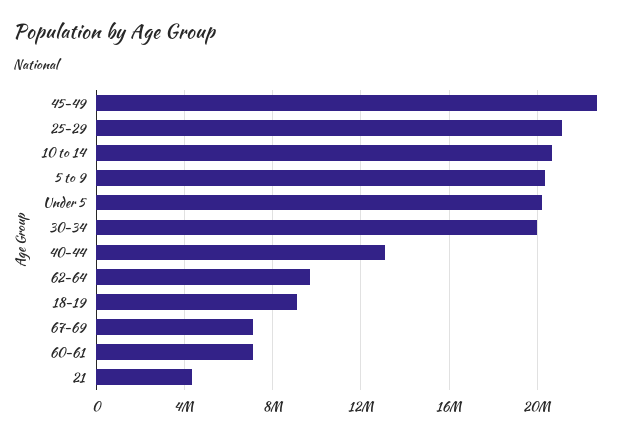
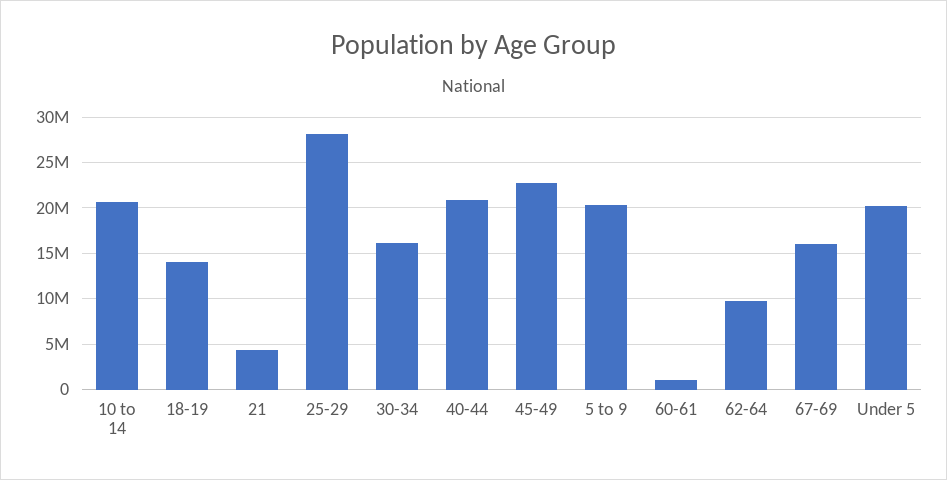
  {
    "45-49": 22500000,
-   "25-29": 21000000,
+   "25-29": 28000000,
    "10 to 14": 20500000,
    "5 to 9": 20500000,
    "Under 5": 20000000,
-   "30-34": 20000000,
+   "30-34": 16000000,
-   "40-44": 13000000,
+   "40-44": 21000000,
    "62-64": 9500000,
-   "18-19": 9000000,
+   "18-19": 14000000,
-   "67-69": 7000000,
+   "67-69": 16000000,
-   "60-61": 7000000,
+   "60-61": 1000000,
    "21": 4500000
  }

